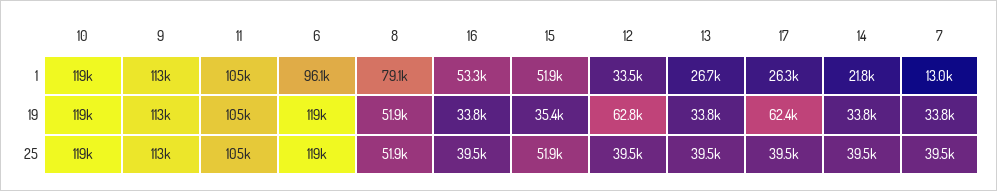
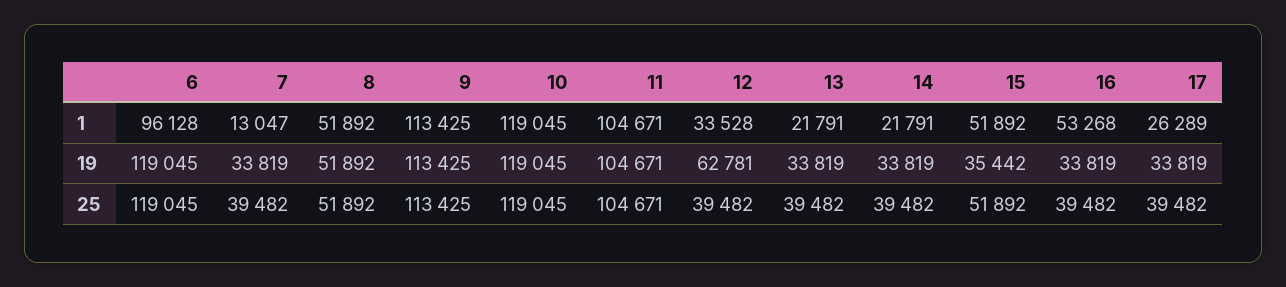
  {
    "10": {
      "1": 119045,
      "19": 119045,
      "25": 119045
    },
    "9": {
      "1": 113425,
      "19": 113425,
      "25": 113425
    },
    "11": {
      "1": 104671,
      "19": 104671,
      "25": 104671
    },
    "6": {
      "1": 96128,
      "19": 119045,
      "25": 119045
    },
    "8": {
-     "1": 79100,
+     "1": 51892,
      "19": 51892,
      "25": 51892
    },
    "16": {
      "1": 53268,
      "19": 33819,
      "25": 39482
    },
    "15": {
      "1": 51892,
      "19": 35442,
      "25": 51892
    },
    "12": {
      "1": 33528,
      "19": 62781,
      "25": 39482
    },
    "13": {
-     "1": 26700,
+     "1": 21791,
      "19": 33819,
      "25": 39482
    },
    "17": {
      "1": 26289,
-     "19": 62400,
+     "19": 33819,
      "25": 39482
    },
    "14": {
      "1": 21791,
      "19": 33819,
      "25": 39482
    },
    "7": {
      "1": 13047,
      "19": 33819,
      "25": 39482
    }
  }

